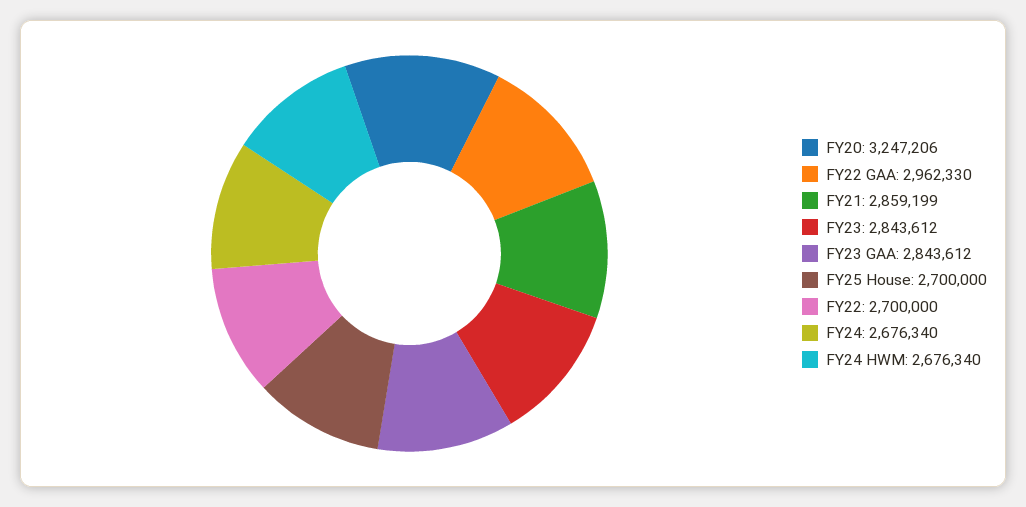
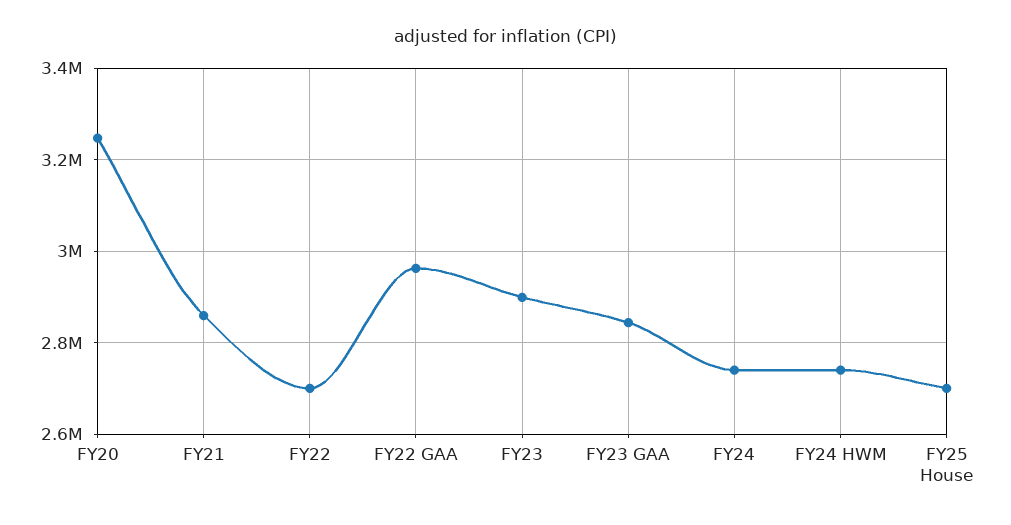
  {
    "FY20": 3247206,
    "FY22 GAA": 2962330,
    "FY21": 2859199,
-   "FY23": 2843612,
+   "FY23": 2900000,
    "FY23 GAA": 2843612,
    "FY25 House": 2700000,
    "FY22": 2700000,
-   "FY24": 2676340,
+   "FY24": 2740000,
-   "FY24 HWM": 2676340
+   "FY24 HWM": 2740000
  }

